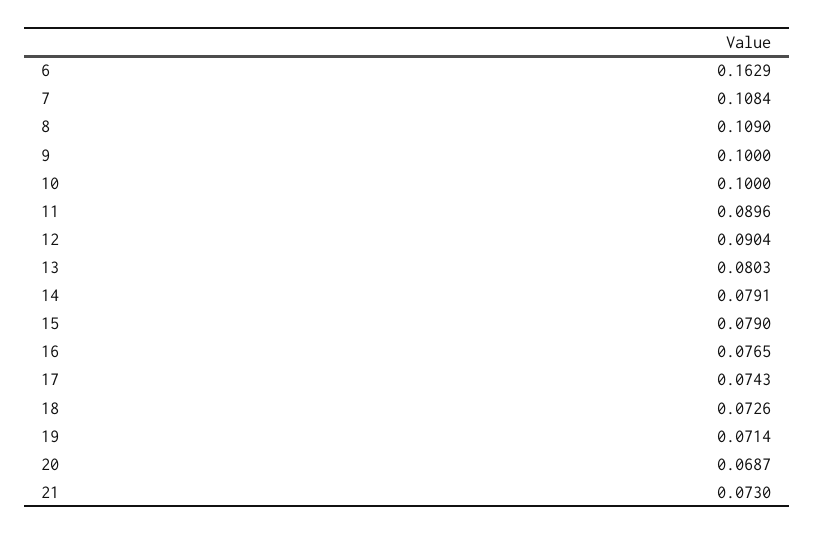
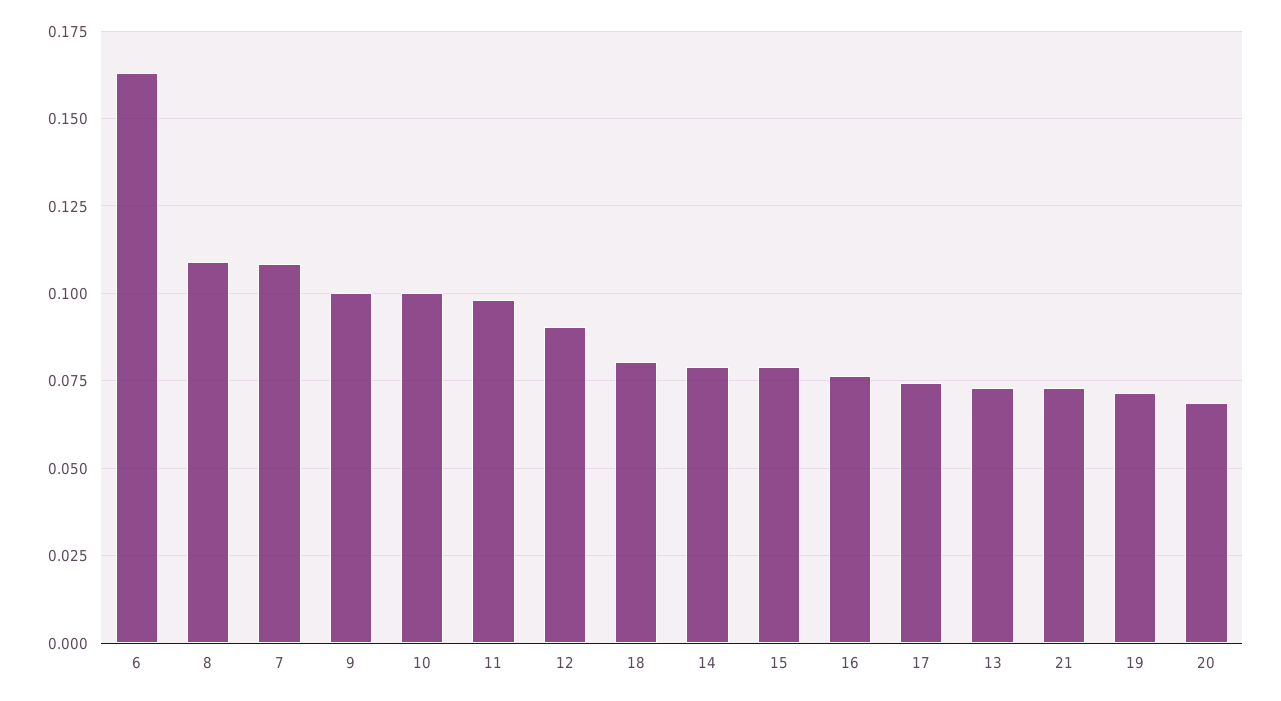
  {
    "6": 0.1629,
    "7": 0.1084,
    "8": 0.109,
    "9": 0.1,
    "10": 0.1,
-   "11": 0.0896,
+   "11": 0.0975,
    "12": 0.0904,
-   "13": 0.0803,
+   "13": 0.0725,
    "14": 0.0791,
    "15": 0.079,
    "16": 0.0765,
    "17": 0.0743,
-   "18": 0.0726,
+   "18": 0.08,
    "19": 0.0714,
    "20": 0.0687,
    "21": 0.073
  }

